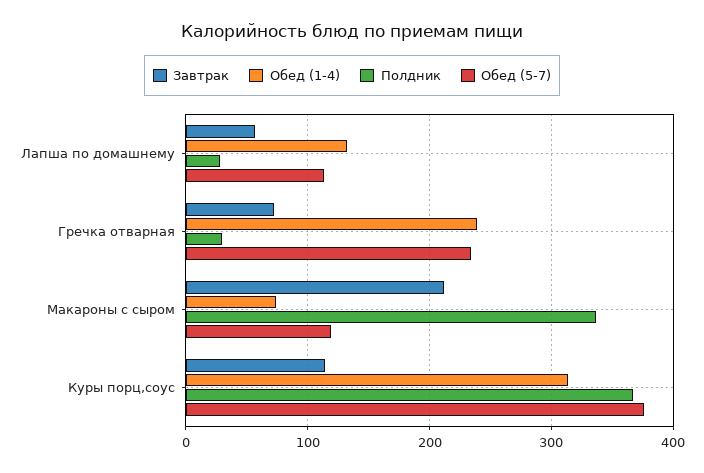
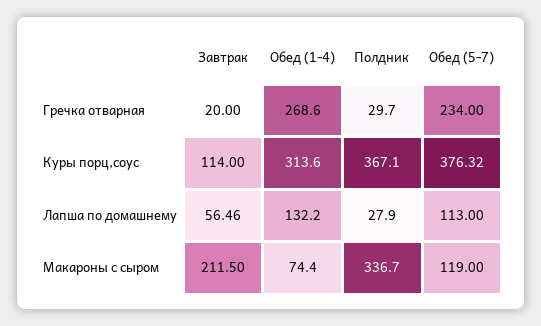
  {
    "Завтрак": {
      "Лапша по домашнему": 56.46,
-     "Гречка отварная": 70,
+     "Гречка отварная": 20,
      "Макароны с сыром": 211.5,
      "Куры порц,соус": 114
    },
    "Обед (1-4)": {
      "Лапша по домашнему": 132.2,
-     "Гречка отварная": 240,
+     "Гречка отварная": 268.6,
      "Макароны с сыром": 74.4,
      "Куры порц,соус": 313.6
    },
    "Полдник": {
      "Лапша по домашнему": 27.9,
      "Гречка отварная": 29.7,
      "Макароны с сыром": 336.7,
      "Куры порц,соус": 367.1
    },
    "Обед (5-7)": {
      "Лапша по домашнему": 113,
      "Гречка отварная": 234,
      "Макароны с сыром": 119,
      "Куры порц,соус": 376.32
    }
  }

